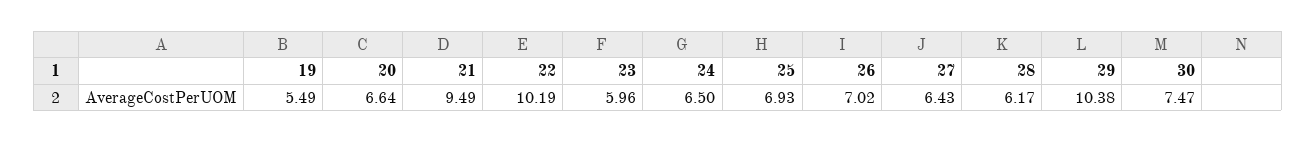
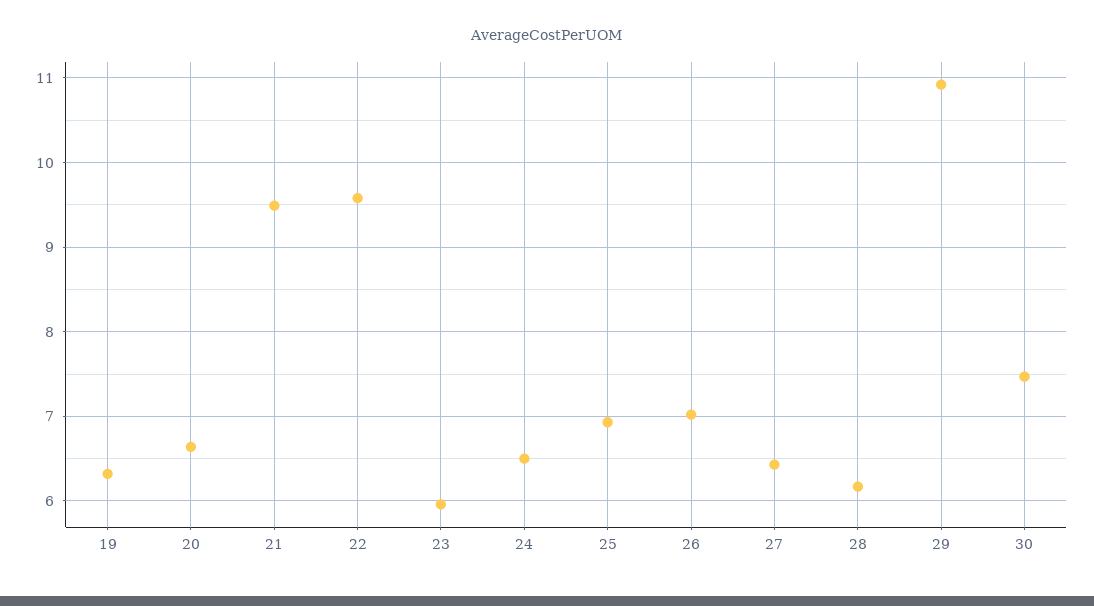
  {
-   "19": 5.49,
+   "19": 6.3,
    "20": 6.64,
    "21": 9.49,
-   "22": 10.19,
+   "22": 9.6,
    "23": 5.96,
    "24": 6.5,
    "25": 6.93,
    "26": 7.02,
    "27": 6.43,
    "28": 6.17,
-   "29": 10.38,
+   "29": 10.9,
    "30": 7.47
  }

